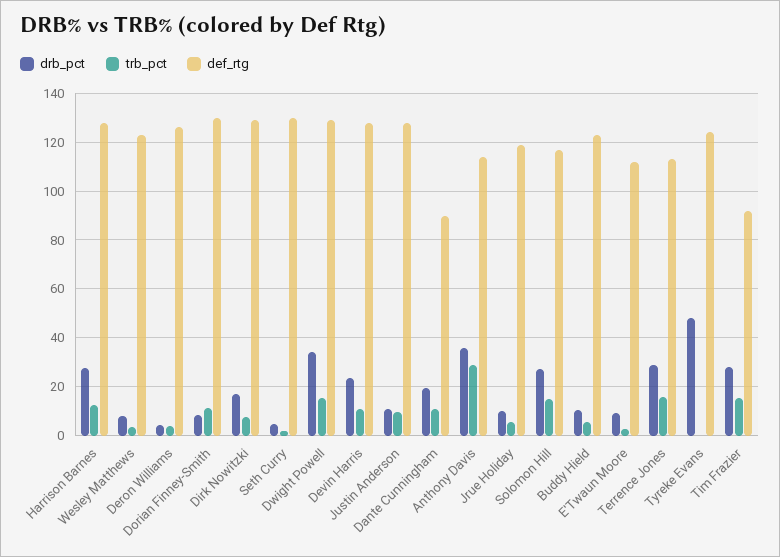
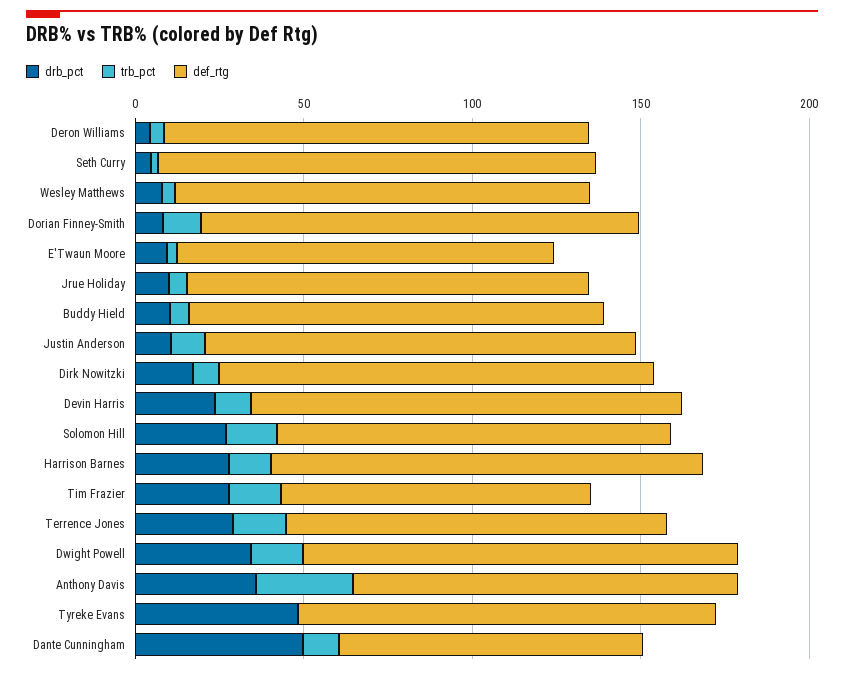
  {
    "drb_pct": {
      "Harrison Barnes": 27.5,
      "Wesley Matthews": 7.5,
      "Deron Williams": 5,
      "Dorian Finney-Smith": 7.5,
      "Dirk Nowitzki": 17.5,
      "Seth Curry": 5,
      "Dwight Powell": 35,
      "Devin Harris": 22.5,
      "Justin Anderson": 10,
-     "Dante Cunningham": 20,
+     "Dante Cunningham": 50,
      "Anthony Davis": 35,
      "Jrue Holiday": 10,
      "Solomon Hill": 27.5,
      "Buddy Hield": 10,
      "E'Twaun Moore": 10,
      "Terrence Jones": 30,
      "Tyreke Evans": 47.5,
      "Tim Frazier": 27.5
    },
    "trb_pct": {
      "Harrison Barnes": 12.5,
      "Wesley Matthews": 2.5,
      "Deron Williams": 5,
      "Dorian Finney-Smith": 12.5,
      "Dirk Nowitzki": 7.5,
      "Seth Curry": 2.5,
      "Dwight Powell": 15,
      "Devin Harris": 10,
      "Justin Anderson": 10,
      "Dante Cunningham": 10,
      "Anthony Davis": 27.5,
      "Jrue Holiday": 5,
      "Solomon Hill": 15,
      "Buddy Hield": 5,
      "E'Twaun Moore": 2.5,
      "Terrence Jones": 15,
      "Tyreke Evans": 0,
      "Tim Frazier": 15
    },
    "def_rtg": {
      "Harrison Barnes": 127.5,
      "Wesley Matthews": 122.5,
      "Deron Williams": 125,
      "Dorian Finney-Smith": 130,
      "Dirk Nowitzki": 130,
      "Seth Curry": 130,
      "Dwight Powell": 130,
      "Devin Harris": 127.5,
      "Justin Anderson": 127.5,
      "Dante Cunningham": 90,
      "Anthony Davis": 115,
      "Jrue Holiday": 120,
      "Solomon Hill": 117.5,
      "Buddy Hield": 122.5,
      "E'Twaun Moore": 112.5,
      "Terrence Jones": 112.5,
      "Tyreke Evans": 125,
      "Tim Frazier": 92.5
    }
  }

